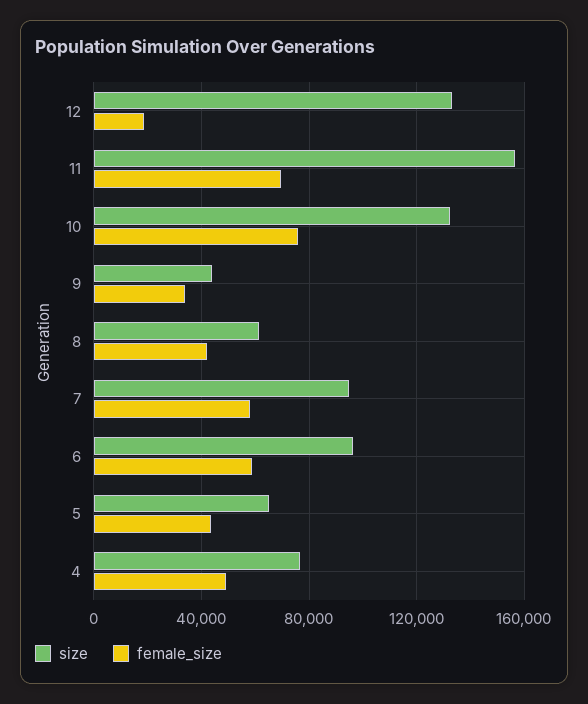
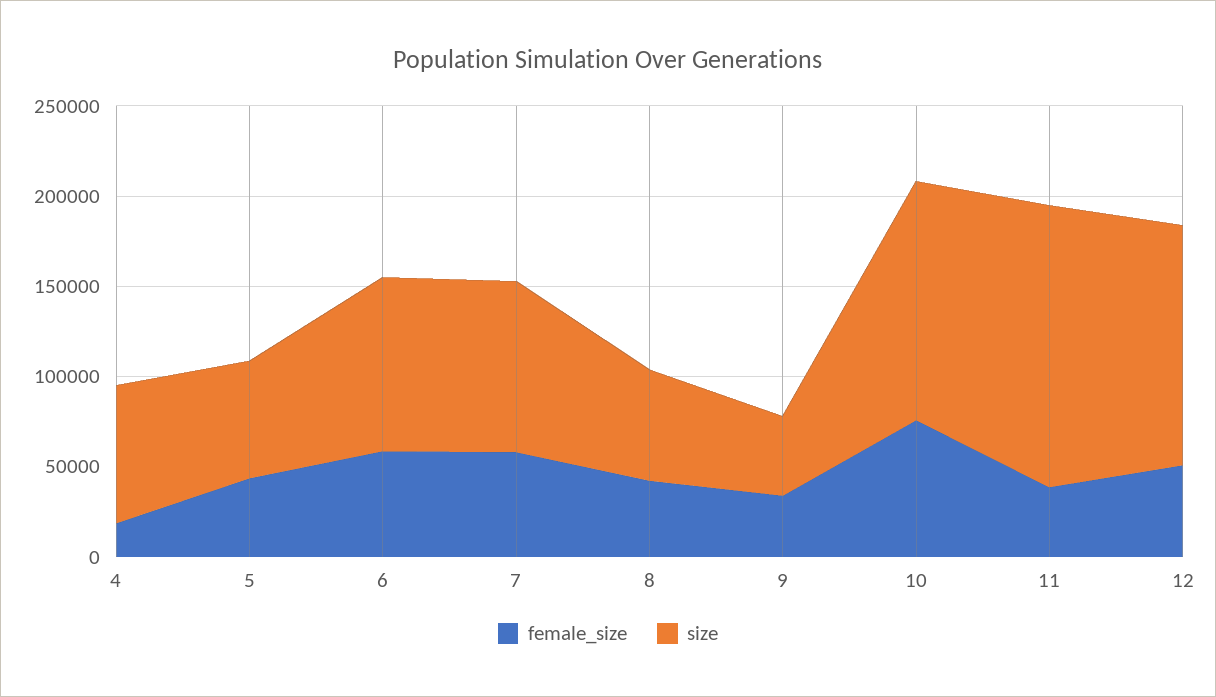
  {
    "size": {
      "12": 135000,
      "11": 155000,
      "10": 130000,
      "9": 45000,
      "8": 60000,
      "7": 95000,
      "6": 95000,
      "5": 65000,
      "4": 75000
    },
    "female_size": {
-     "12": 20000,
+     "12": 50000,
-     "11": 70000,
+     "11": 40000,
      "10": 75000,
      "9": 35000,
      "8": 40000,
      "7": 60000,
      "6": 60000,
      "5": 45000,
-     "4": 50000
+     "4": 20000
    }
  }

